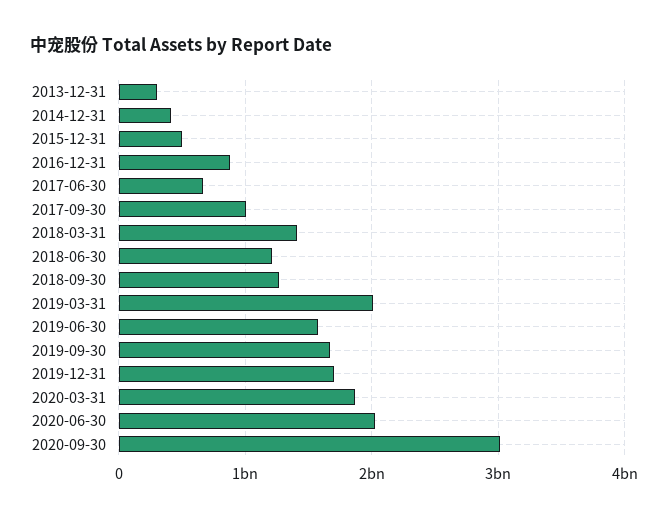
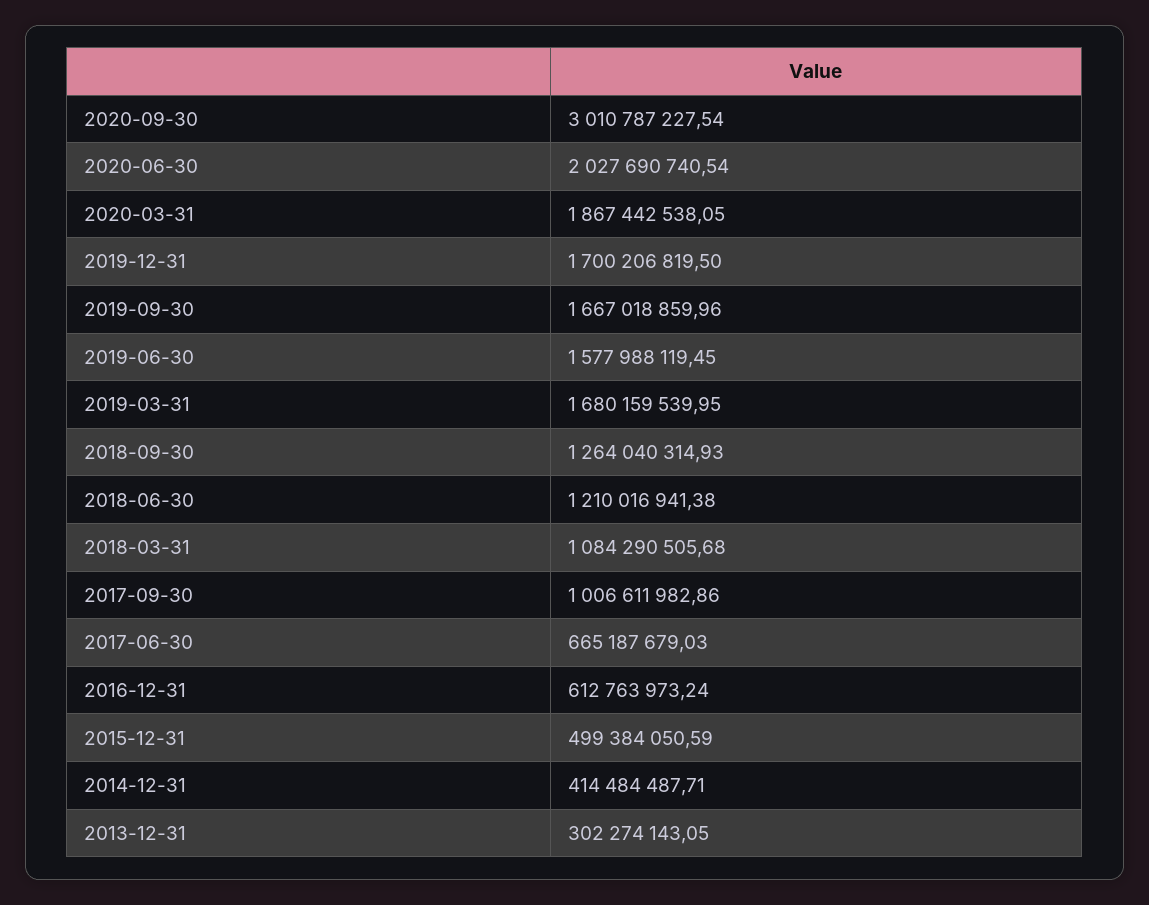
  {
    "2013-12-31": 302274143.05,
    "2014-12-31": 414484487.71,
    "2015-12-31": 499384050.59,
-   "2016-12-31": 900000000,
+   "2016-12-31": 612763973.24,
    "2017-06-30": 665187679.03,
    "2017-09-30": 1006611982.86,
-   "2018-03-31": 1400000000,
+   "2018-03-31": 1084290505.68,
    "2018-06-30": 1210016941.38,
    "2018-09-30": 1264040314.93,
-   "2019-03-31": 2000000000,
+   "2019-03-31": 1680159539.95,
    "2019-06-30": 1577988119.45,
    "2019-09-30": 1667018859.96,
    "2019-12-31": 1700206819.5,
    "2020-03-31": 1867442538.05,
    "2020-06-30": 2027690740.54,
    "2020-09-30": 3010787227.54
  }

